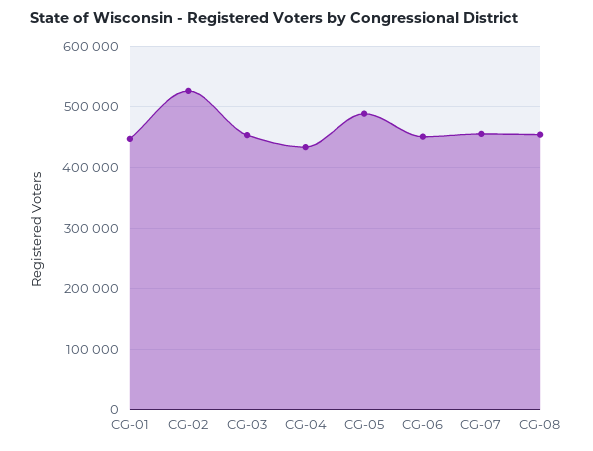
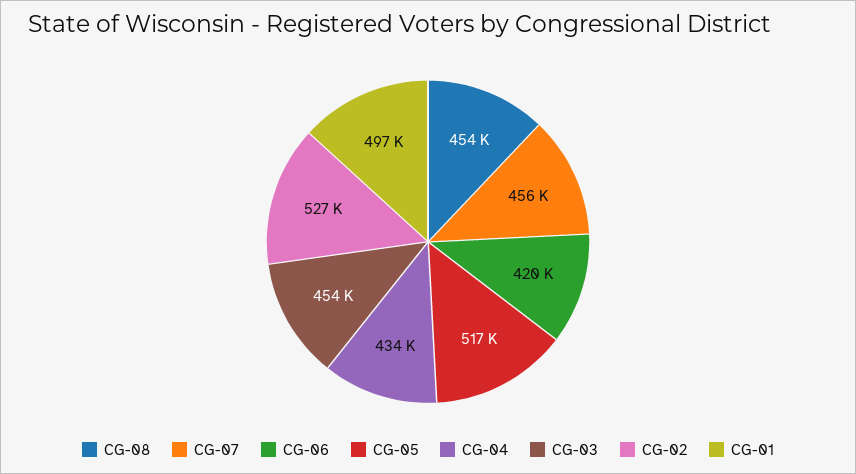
  {
-   "CG-01": 450000,
+   "CG-01": 497000,
    "CG-02": 527000,
    "CG-03": 454000,
    "CG-04": 434000,
-   "CG-05": 490000,
+   "CG-05": 517000,
-   "CG-06": 450000,
+   "CG-06": 420000,
    "CG-07": 456000,
    "CG-08": 454000
  }

